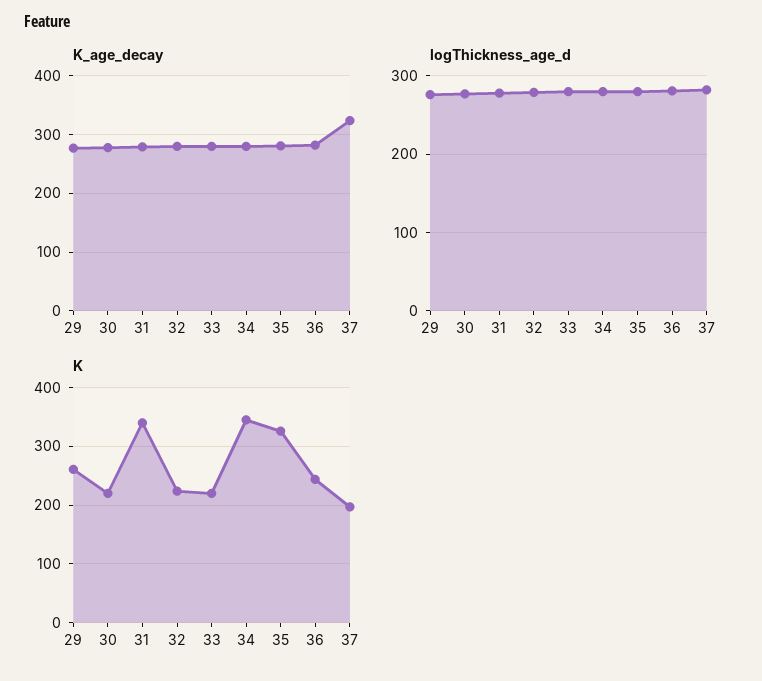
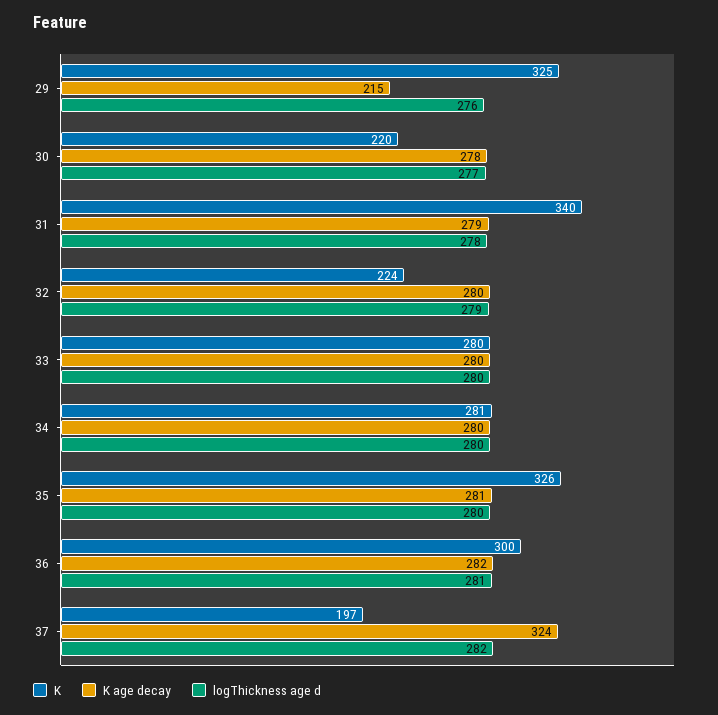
  {
    "K_age_decay": {
-     "29": 280,
+     "29": 215,
      "30": 278,
      "31": 279,
      "32": 280,
      "33": 280,
      "34": 280,
      "35": 281,
      "36": 282,
      "37": 324
    },
    "logThickness_age_d": {
      "29": 276,
      "30": 277,
      "31": 278,
      "32": 279,
      "33": 280,
      "34": 280,
      "35": 280,
      "36": 281,
      "37": 282
    },
    "K": {
-     "29": 260,
+     "29": 325,
      "30": 220,
      "31": 340,
      "32": 224,
-     "33": 220,
+     "33": 280,
-     "34": 340,
+     "34": 281,
      "35": 326,
-     "36": 240,
+     "36": 300,
      "37": 197
    }
  }

